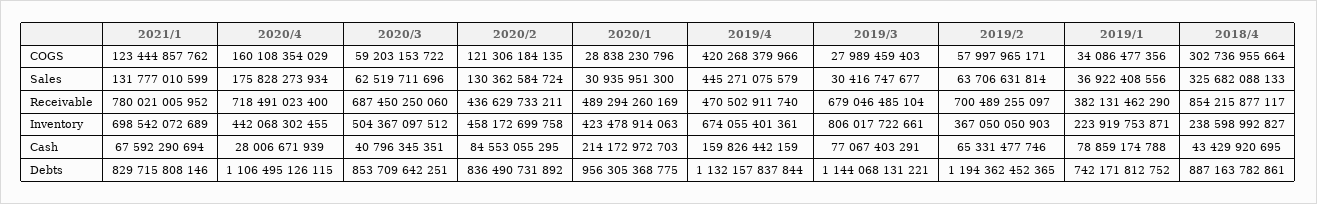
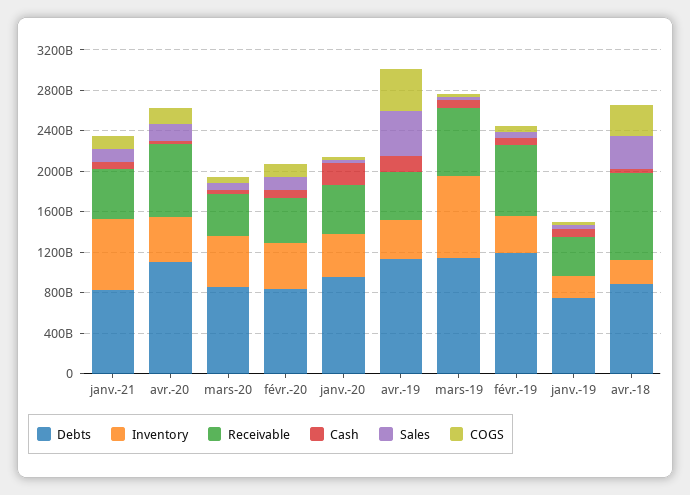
  {
    "COGS": {
      "2021/1": 123444857762,
      "2020/4": 160108354029,
      "2020/3": 59203153722,
      "2020/2": 121306184135,
      "2020/1": 28838230796,
      "2019/4": 420268379966,
      "2019/3": 27989459403,
      "2019/2": 57997965171,
      "2019/1": 34086477356,
      "2018/4": 302736955664
    },
    "Sales": {
      "2021/1": 131777010599,
      "2020/4": 175828273934,
      "2020/3": 62519711696,
      "2020/2": 130362584724,
      "2020/1": 30935951300,
      "2019/4": 445271075579,
      "2019/3": 30416747677,
      "2019/2": 63706631814,
      "2019/1": 36922408556,
      "2018/4": 325682088133
    },
    "Receivable": {
-     "2021/1": 780021005952,
+     "2021/1": 500000000000,
      "2020/4": 718491023400,
-     "2020/3": 687450250060,
+     "2020/3": 400000000000,
      "2020/2": 436629733211,
      "2020/1": 489294260169,
      "2019/4": 470502911740,
      "2019/3": 679046485104,
      "2019/2": 700489255097,
      "2019/1": 382131462290,
      "2018/4": 854215877117
    },
    "Inventory": {
      "2021/1": 698542072689,
      "2020/4": 442068302455,
      "2020/3": 504367097512,
      "2020/2": 458172699758,
      "2020/1": 423478914063,
-     "2019/4": 674055401361,
+     "2019/4": 400000000000,
      "2019/3": 806017722661,
      "2019/2": 367050050903,
      "2019/1": 223919753871,
      "2018/4": 238598992827
    },
    "Cash": {
      "2021/1": 67592290694,
      "2020/4": 28006671939,
      "2020/3": 40796345351,
      "2020/2": 84553055295,
      "2020/1": 214172972703,
      "2019/4": 159826442159,
      "2019/3": 77067403291,
      "2019/2": 65331477746,
      "2019/1": 78859174788,
      "2018/4": 43429920695
    },
    "Debts": {
      "2021/1": 829715808146,
      "2020/4": 1106495126115,
      "2020/3": 853709642251,
      "2020/2": 836490731892,
      "2020/1": 956305368775,
      "2019/4": 1132157837844,
      "2019/3": 1144068131221,
      "2019/2": 1194362452365,
      "2019/1": 742171812752,
      "2018/4": 887163782861
    }
  }

